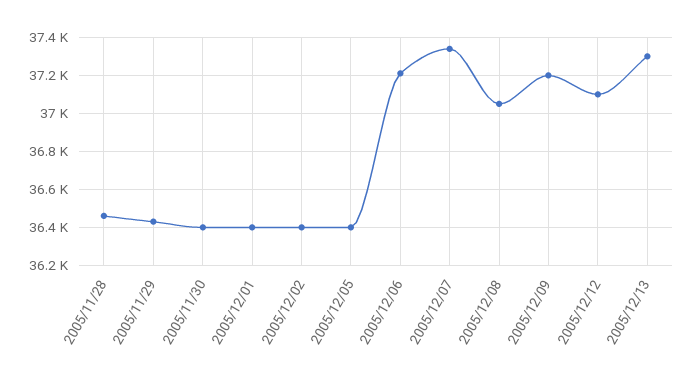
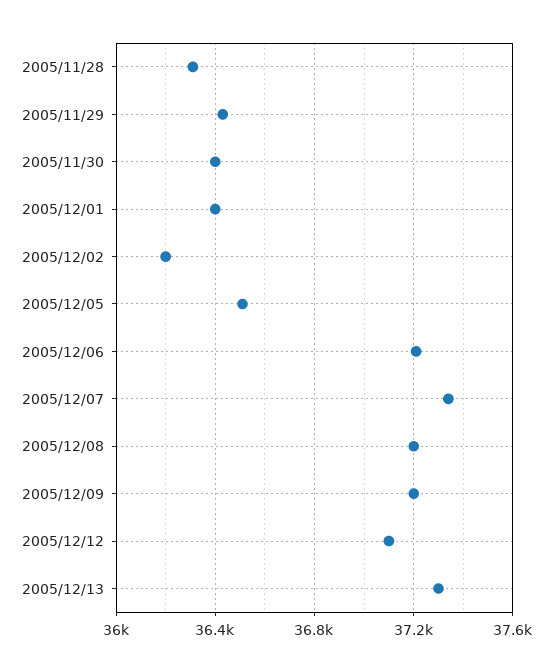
  {
-   "2005/11/28": 36450,
+   "2005/11/28": 36300,
    "2005/11/29": 36450,
    "2005/11/30": 36400,
    "2005/12/01": 36400,
-   "2005/12/02": 36400,
+   "2005/12/02": 36200,
-   "2005/12/05": 36400,
+   "2005/12/05": 36500,
    "2005/12/06": 37200,
    "2005/12/07": 37350,
-   "2005/12/08": 37050,
+   "2005/12/08": 37200,
    "2005/12/09": 37200,
    "2005/12/12": 37100,
    "2005/12/13": 37300
  }

